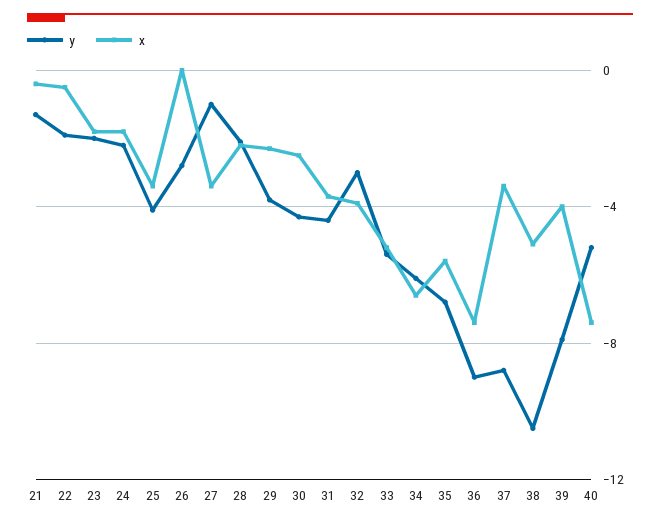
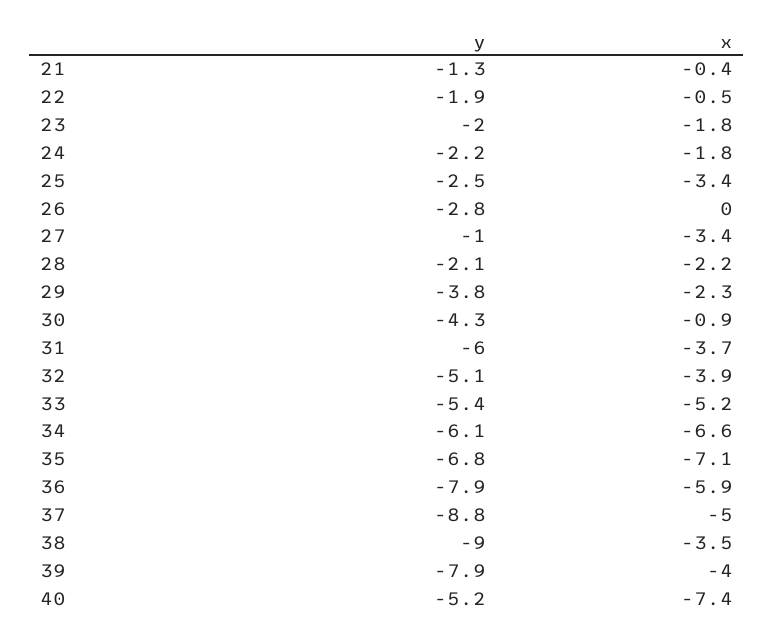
  {
    "y": {
      "21": -1.3,
      "22": -1.9,
      "23": -2,
      "24": -2.2,
-     "25": -4,
+     "25": -2.5,
      "26": -2.8,
      "27": -1,
      "28": -2.1,
      "29": -3.8,
      "30": -4.3,
-     "31": -4.5,
+     "31": -6,
-     "32": -3,
+     "32": -5.1,
      "33": -5.4,
      "34": -6.1,
      "35": -6.8,
-     "36": -9,
+     "36": -7.9,
      "37": -8.8,
-     "38": -10.5,
+     "38": -9,
      "39": -7.9,
      "40": -5.2
    },
    "x": {
      "21": -0.4,
      "22": -0.5,
      "23": -1.8,
      "24": -1.8,
      "25": -3.4,
      "26": 0,
      "27": -3.4,
      "28": -2.2,
      "29": -2.3,
-     "30": -2.5,
+     "30": -0.9,
      "31": -3.7,
      "32": -3.9,
      "33": -5.2,
      "34": -6.6,
-     "35": -5.5,
+     "35": -7.1,
-     "36": -7.5,
+     "36": -5.9,
-     "37": -3.5,
+     "37": -5,
-     "38": -5,
+     "38": -3.5,
      "39": -4,
      "40": -7.4
    }
  }

